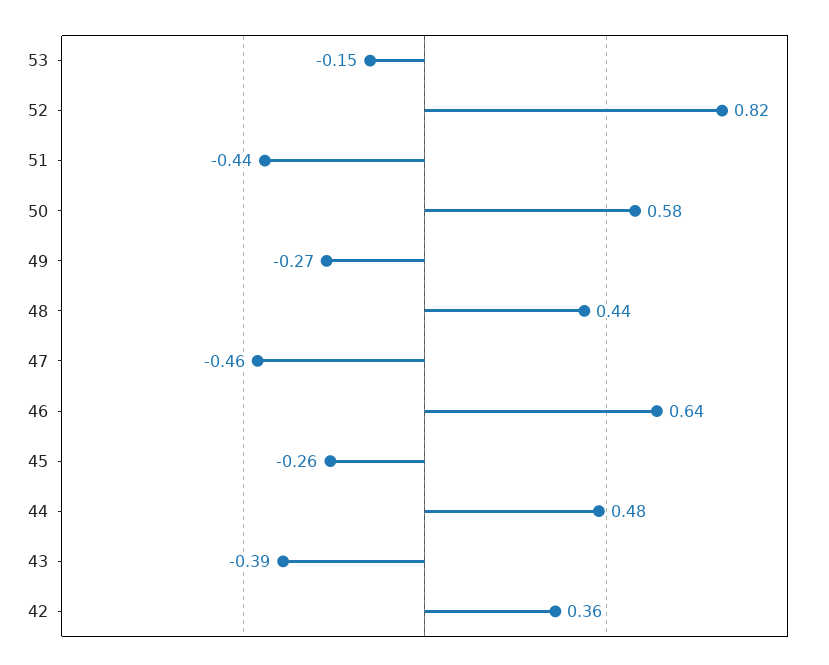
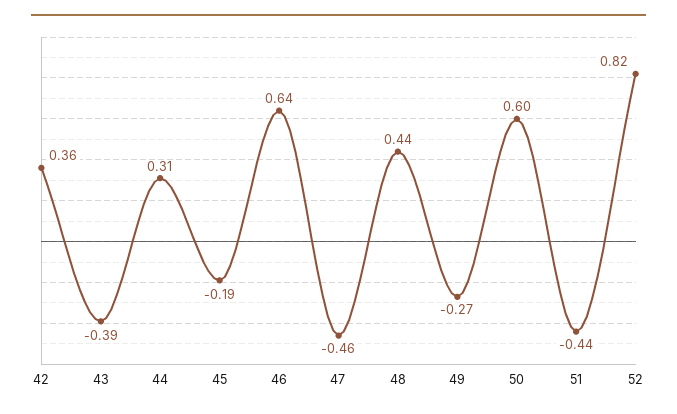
  {
-   "53": -0.15,
    "52": 0.82,
    "51": -0.44,
-   "50": 0.58,
+   "50": 0.6,
    "49": -0.27,
    "48": 0.44,
    "47": -0.46,
    "46": 0.64,
-   "45": -0.26,
+   "45": -0.19,
-   "44": 0.48,
+   "44": 0.31,
    "43": -0.39,
    "42": 0.36
  }

